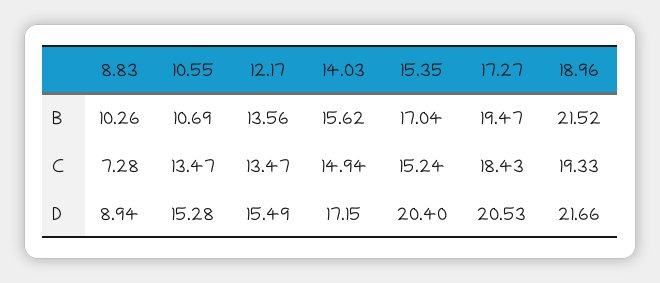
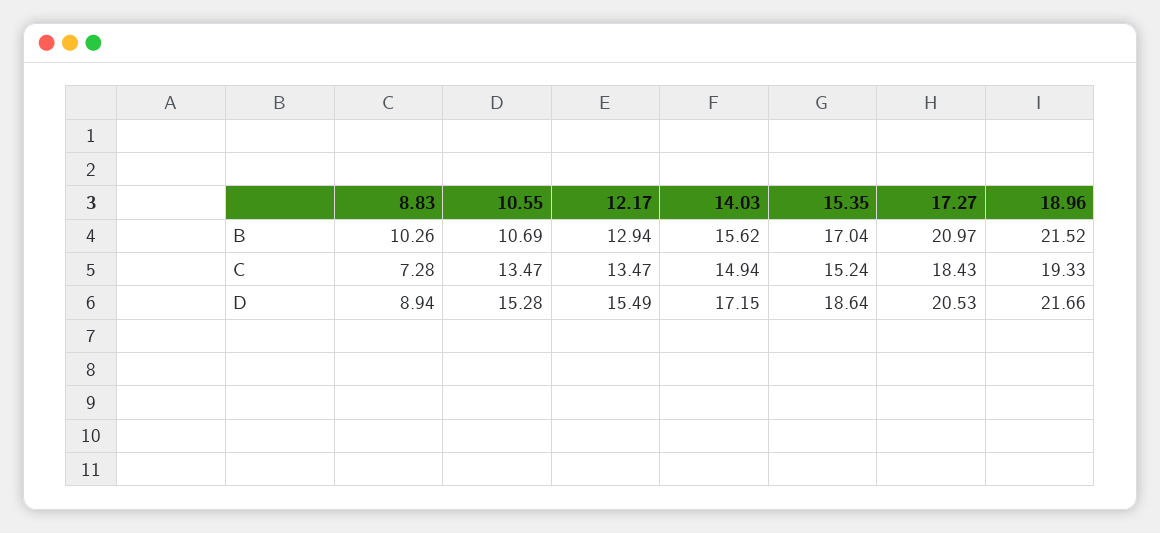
  {
    "8.83": {
      "B": 10.26,
      "C": 7.28,
      "D": 8.94
    },
    "10.55": {
      "B": 10.69,
      "C": 13.47,
      "D": 15.28
    },
    "12.17": {
-     "B": 13.56,
+     "B": 12.94,
      "C": 13.47,
      "D": 15.49
    },
    "14.03": {
      "B": 15.62,
      "C": 14.94,
      "D": 17.15
    },
    "15.35": {
      "B": 17.04,
      "C": 15.24,
-     "D": 20.4
+     "D": 18.64
    },
    "17.27": {
-     "B": 19.47,
+     "B": 20.97,
      "C": 18.43,
      "D": 20.53
    },
    "18.96": {
      "B": 21.52,
      "C": 19.33,
      "D": 21.66
    }
  }

